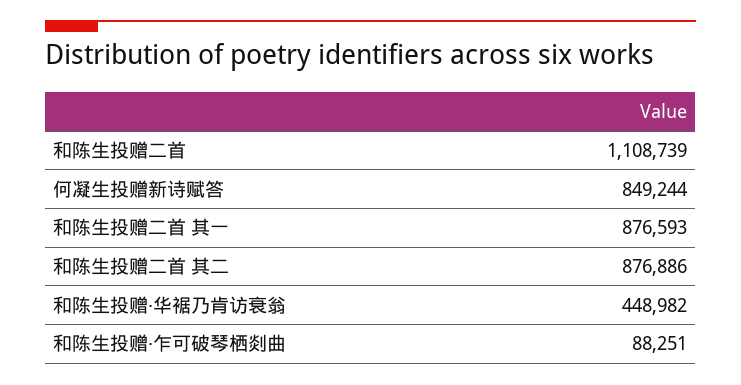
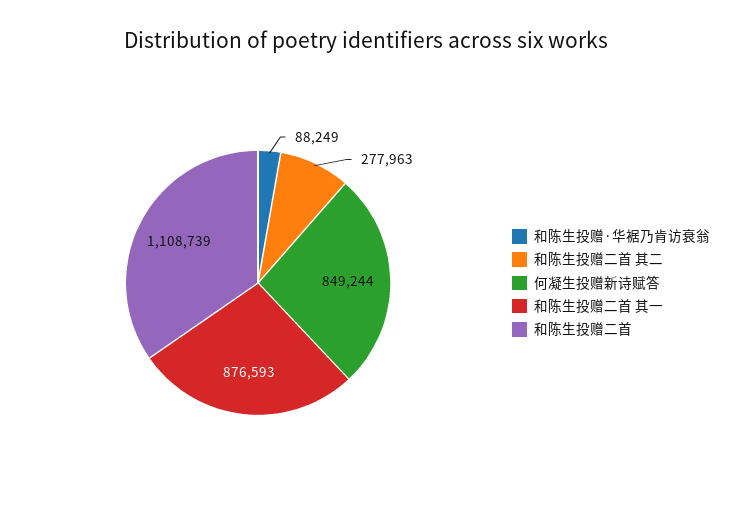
  {
    "和陈生投赠二首": 1108739,
    "何凝生投赠新诗赋答": 849244,
    "和陈生投赠二首 其一": 876593,
-   "和陈生投赠二首 其二": 876886,
+   "和陈生投赠二首 其二": 277963,
-   "和陈生投赠·华裾乃肯访衰翁": 448982,
+   "和陈生投赠·华裾乃肯访衰翁": 88249
-   "和陈生投赠·乍可破琴栖剡曲": 88251
  }

